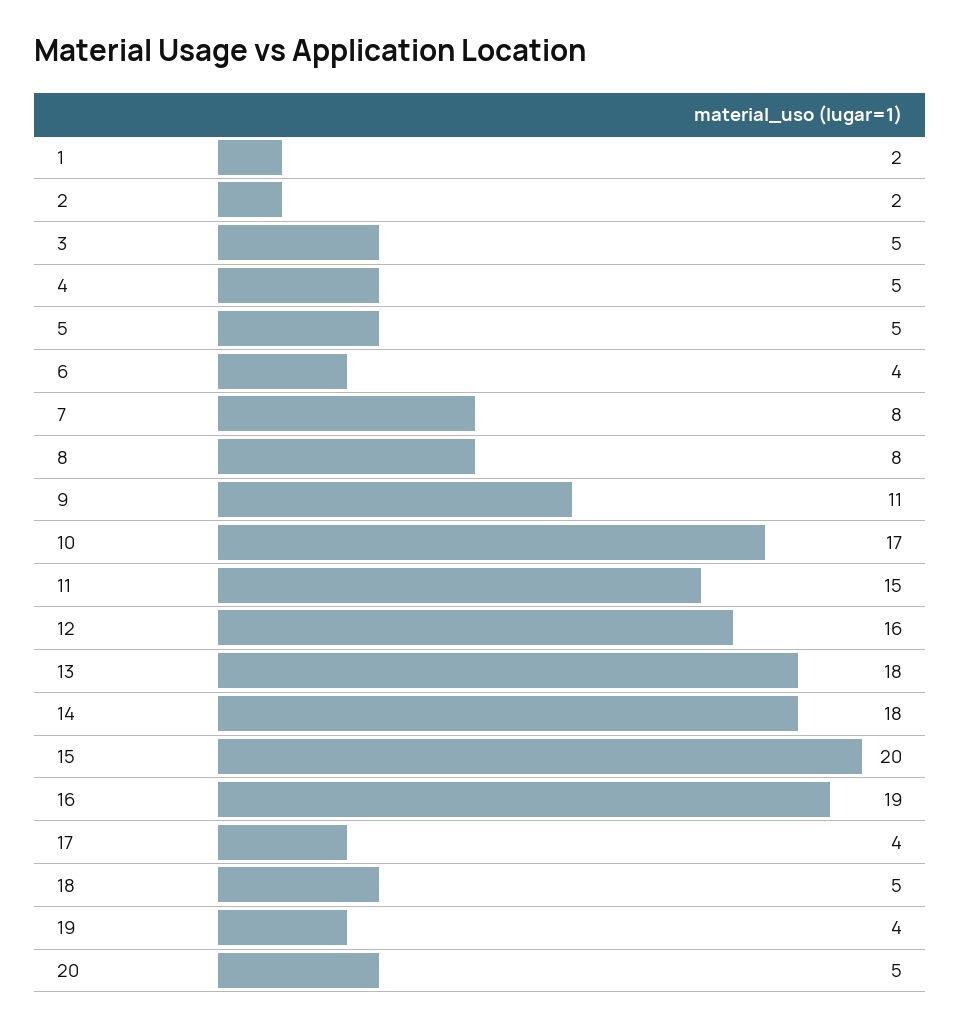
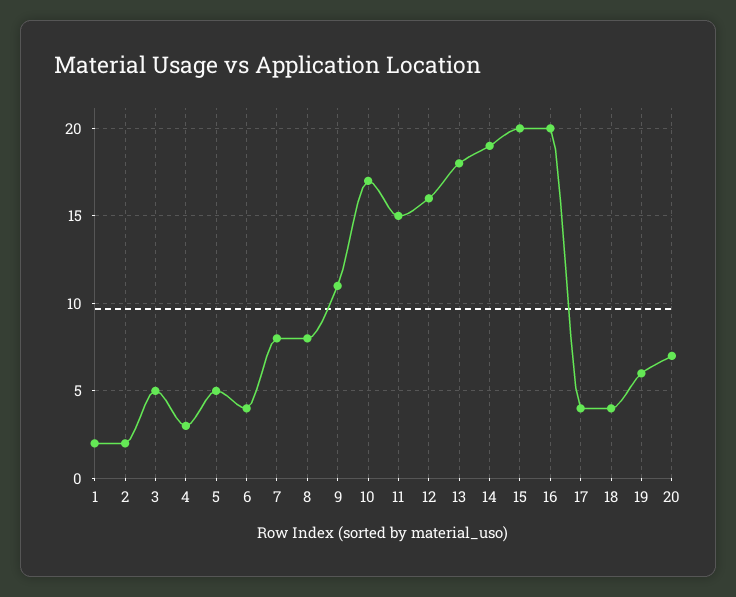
  {
    "1": 2,
    "2": 2,
    "3": 5,
-   "4": 5,
+   "4": 3,
    "5": 5,
    "6": 4,
    "7": 8,
    "8": 8,
    "9": 11,
    "10": 17,
    "11": 15,
    "12": 16,
    "13": 18,
-   "14": 18,
+   "14": 19,
    "15": 20,
-   "16": 19,
+   "16": 20,
    "17": 4,
-   "18": 5,
+   "18": 4,
-   "19": 4,
+   "19": 6,
-   "20": 5
+   "20": 7
  }

